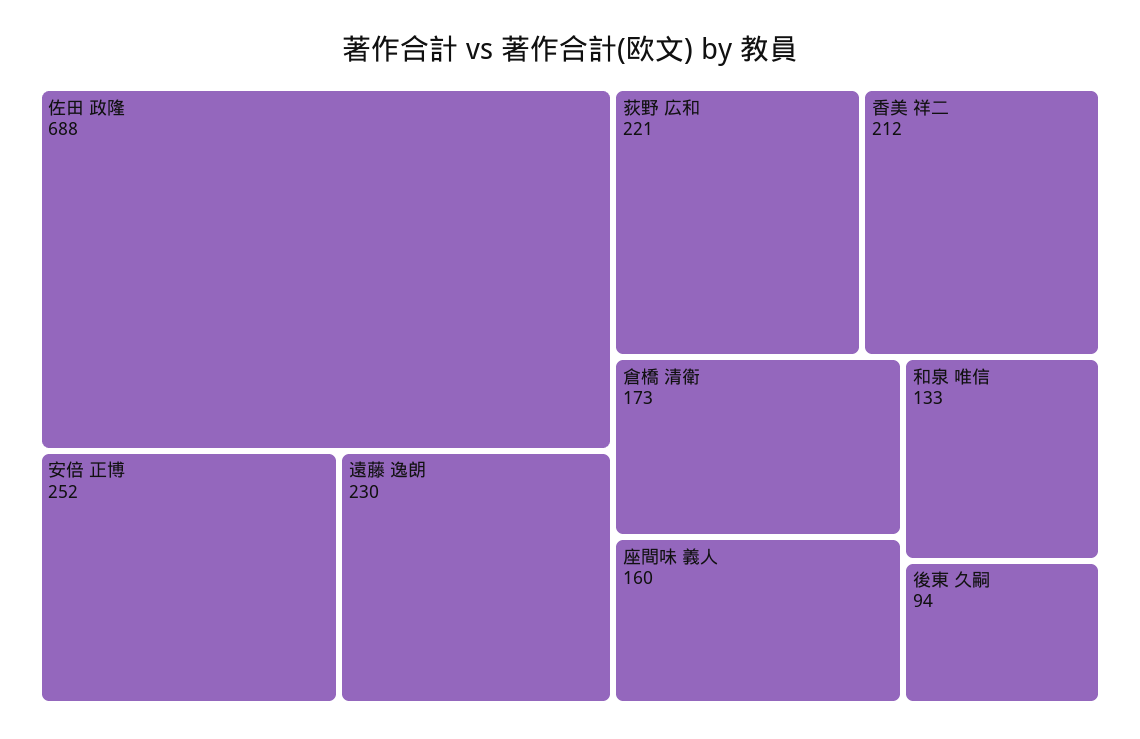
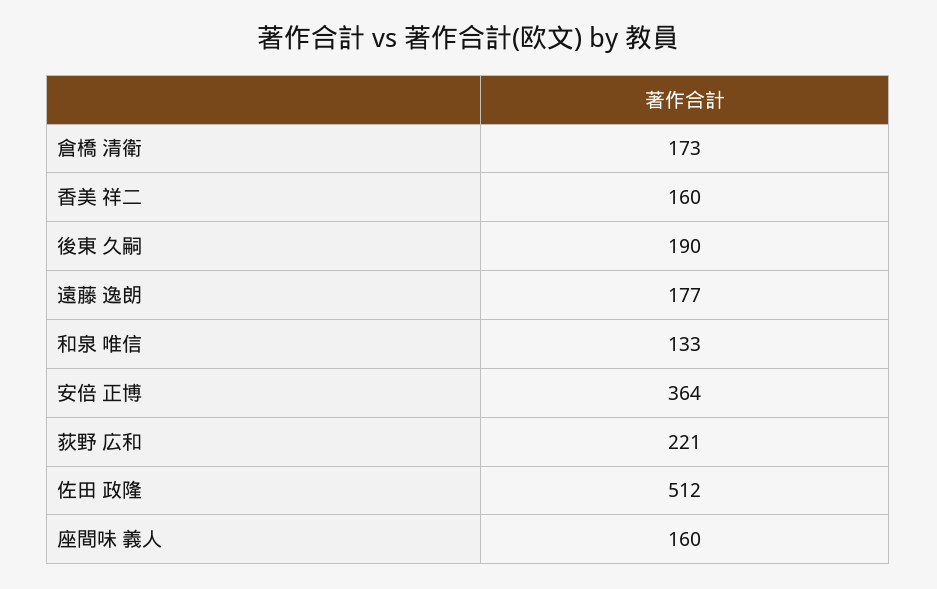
  {
-   "佐田 政隆": 688,
+   "佐田 政隆": 512,
-   "安倍 正博": 252,
+   "安倍 正博": 364,
-   "遠藤 逸朗": 230,
+   "遠藤 逸朗": 177,
    "荻野 広和": 221,
-   "香美 祥二": 212,
+   "香美 祥二": 160,
    "倉橋 清衛": 173,
    "座間味 義人": 160,
    "和泉 唯信": 133,
-   "後東 久嗣": 94
+   "後東 久嗣": 190
  }

